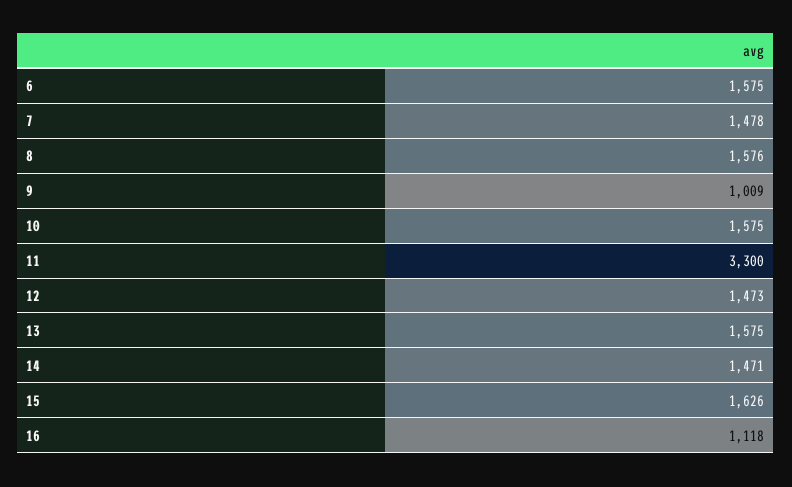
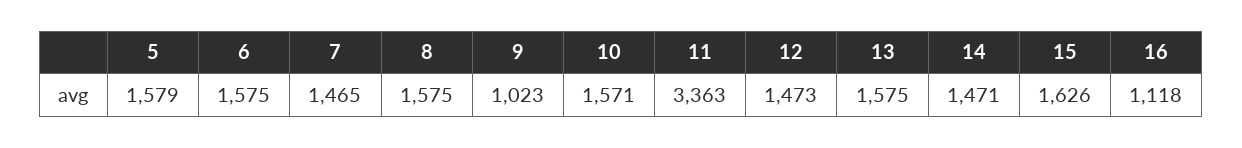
  {
    "6": 1575,
-   "7": 1478,
+   "7": 1465,
-   "8": 1576,
+   "8": 1575,
-   "9": 1009,
+   "9": 1023,
-   "10": 1575,
+   "10": 1571,
-   "11": 3300,
+   "11": 3363,
    "12": 1473,
    "13": 1575,
    "14": 1471,
    "15": 1626,
-   "16": 1118
+   "16": 1118,
+   "5": 1579
  }

